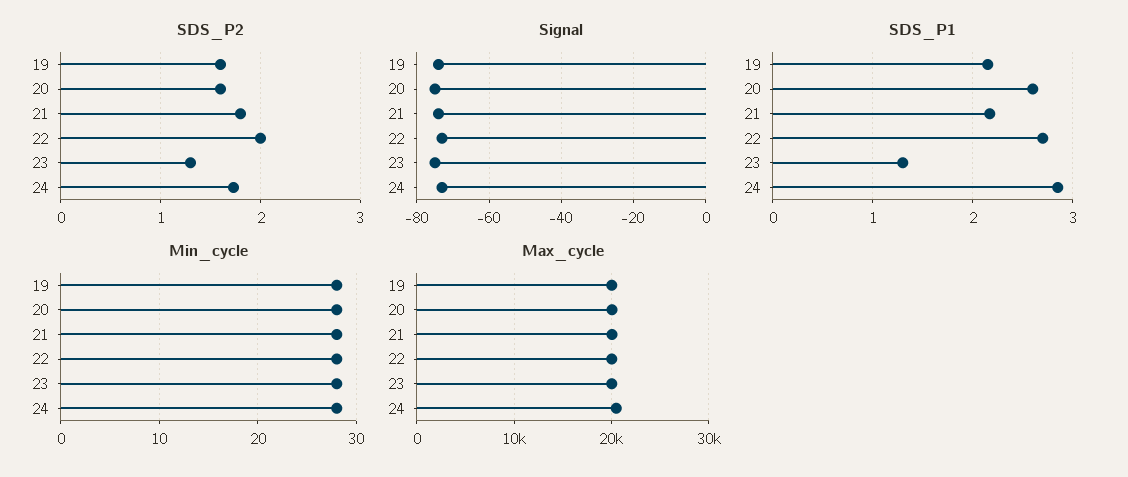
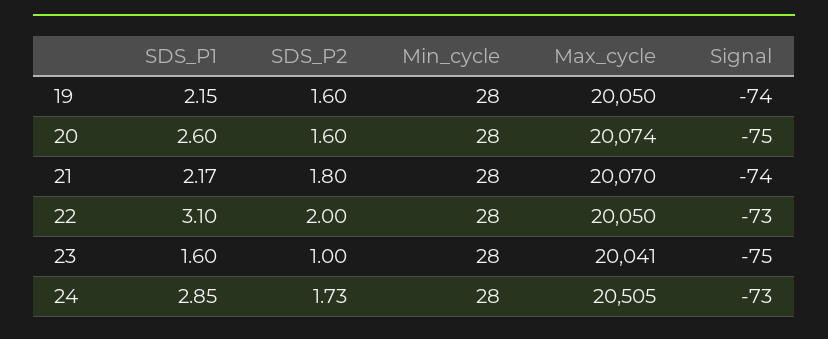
  {
    "SDS_P2": {
      "19": 1.6,
      "20": 1.6,
      "21": 1.8,
      "22": 2,
-     "23": 1.3,
+     "23": 1,
      "24": 1.73
    },
    "Signal": {
      "19": -74,
      "20": -75,
      "21": -74,
      "22": -73,
      "23": -75,
      "24": -73
    },
    "SDS_P1": {
      "19": 2.15,
      "20": 2.6,
      "21": 2.17,
-     "22": 2.7,
+     "22": 3.1,
-     "23": 1.3,
+     "23": 1.6,
      "24": 2.85
    },
    "Min_cycle": {
      "19": 28,
      "20": 28,
      "21": 28,
      "22": 28,
      "23": 28,
      "24": 28
    },
    "Max_cycle": {
      "19": 20050,
      "20": 20074,
      "21": 20070,
      "22": 20050,
      "23": 20041,
      "24": 20505
    }
  }

